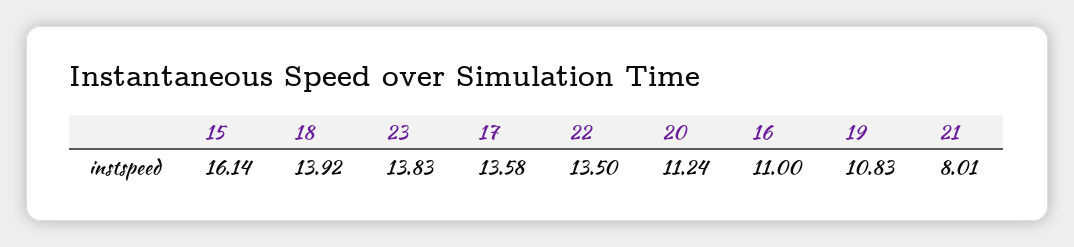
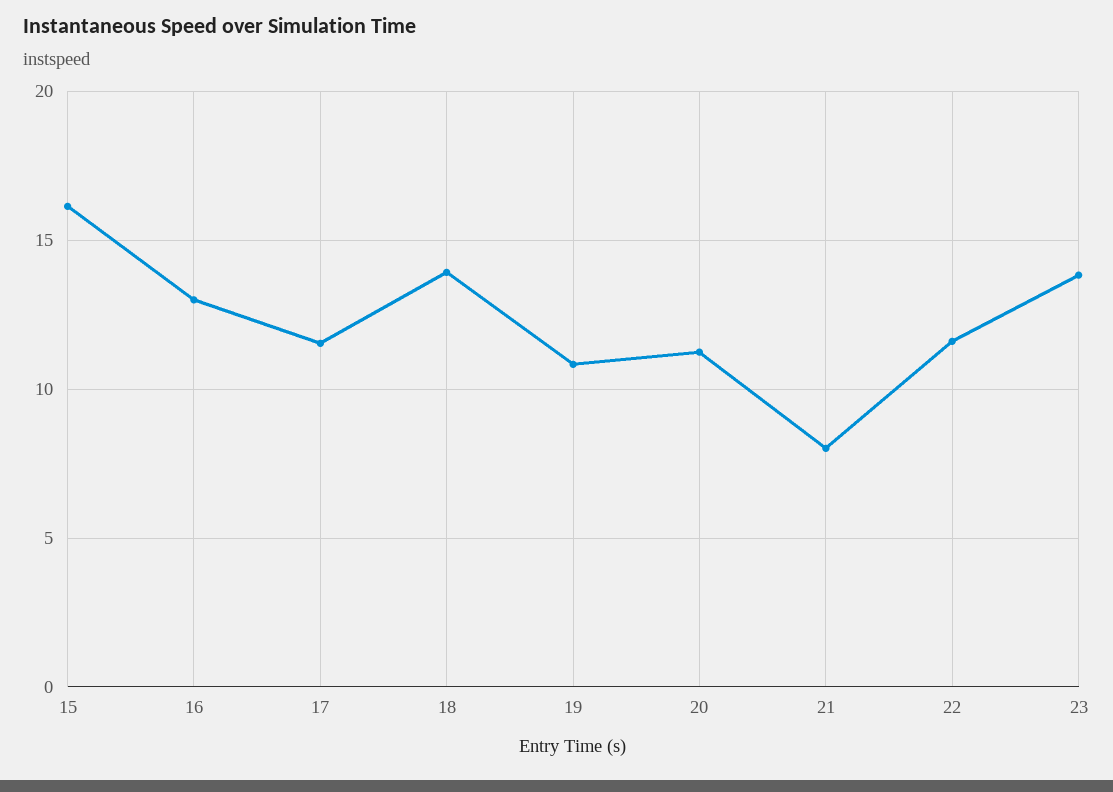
  {
    "15": 16.14,
    "18": 13.92,
    "23": 13.83,
-   "17": 13.58,
+   "17": 11.5,
-   "22": 13.5,
+   "22": 11.5,
    "20": 11.24,
-   "16": 11,
+   "16": 13,
    "19": 10.83,
    "21": 8.01
  }

